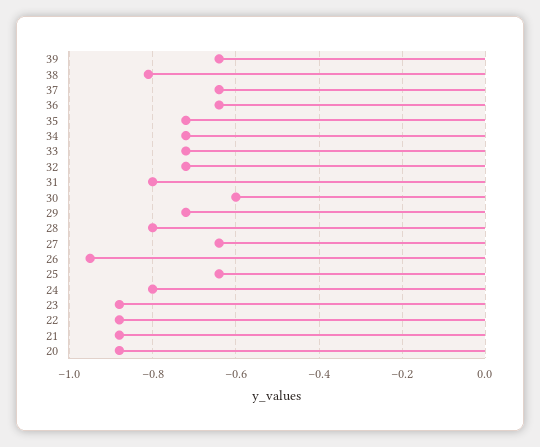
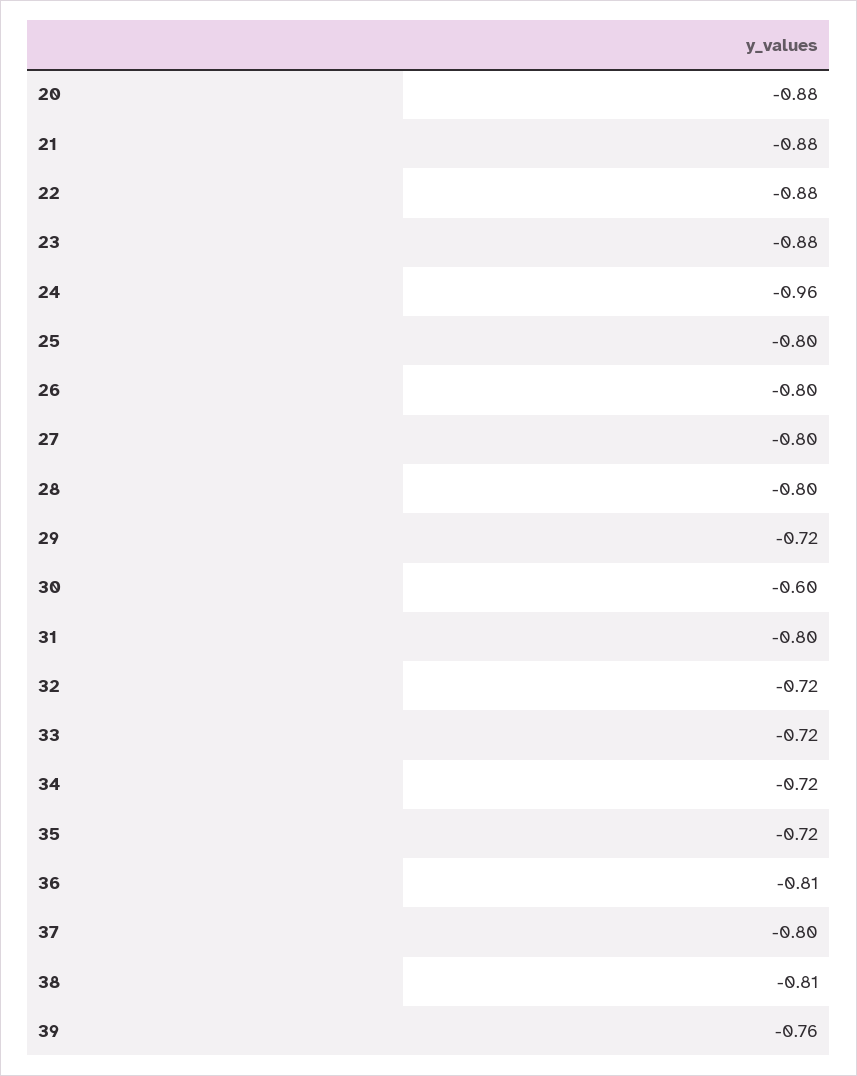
  {
-   "39": -0.65,
+   "39": -0.76,
    "38": -0.81,
-   "37": -0.65,
+   "37": -0.8,
-   "36": -0.65,
+   "36": -0.81,
    "35": -0.72,
    "34": -0.72,
    "33": -0.72,
    "32": -0.72,
    "31": -0.8,
    "30": -0.6,
    "29": -0.72,
    "28": -0.8,
-   "27": -0.65,
+   "27": -0.8,
-   "26": -0.95,
+   "26": -0.8,
-   "25": -0.65,
+   "25": -0.8,
-   "24": -0.8,
+   "24": -0.96,
    "23": -0.88,
    "22": -0.88,
    "21": -0.88,
    "20": -0.88
  }

